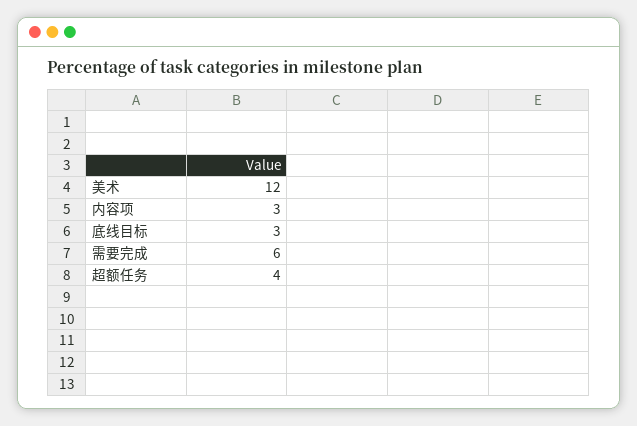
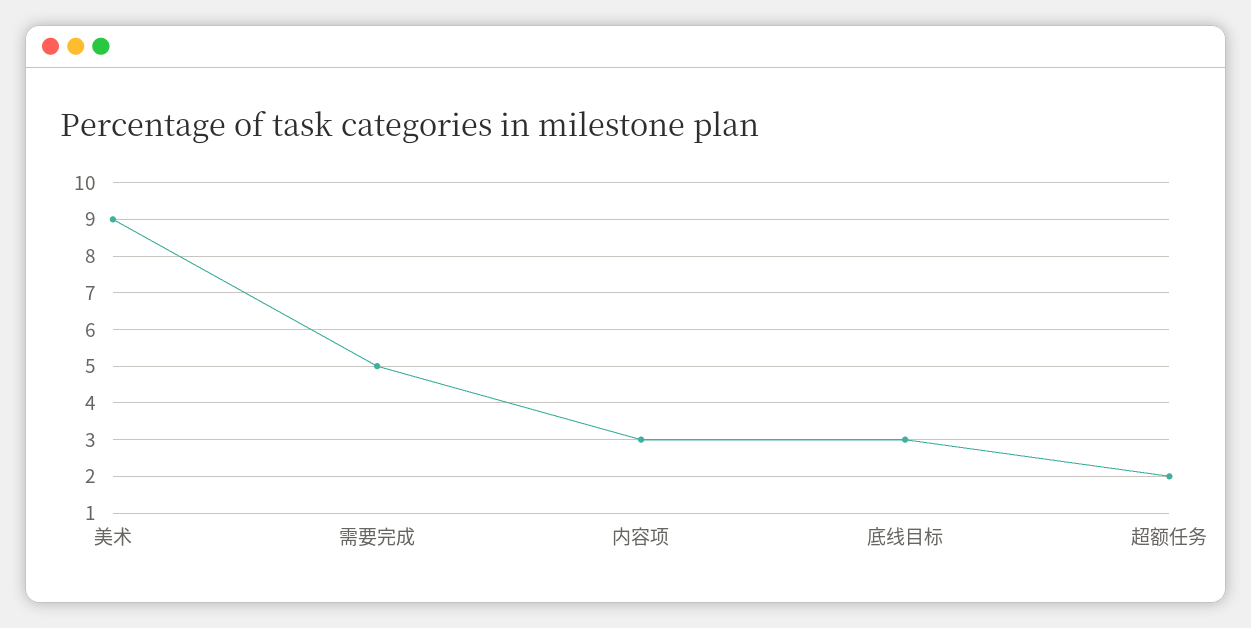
  {
-   "美术": 12,
+   "美术": 9,
    "内容项": 3,
    "底线目标": 3,
-   "需要完成": 6,
+   "需要完成": 5,
-   "超额任务": 4
+   "超额任务": 2
  }

